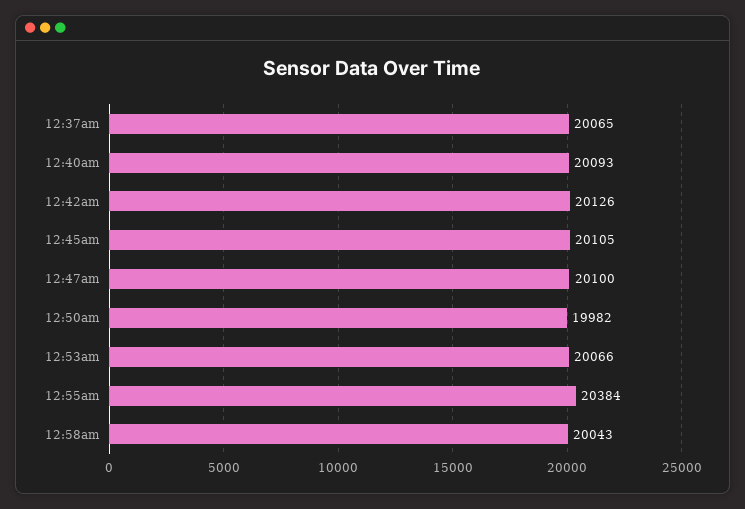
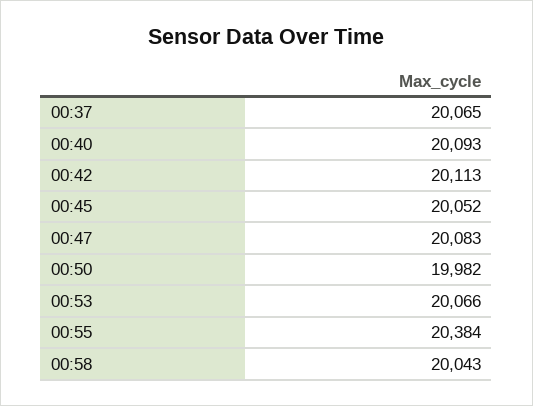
  {
    "12:37am": 20065,
    "12:40am": 20093,
-   "12:42am": 20126,
+   "12:42am": 20113,
-   "12:45am": 20105,
+   "12:45am": 20052,
-   "12:47am": 20100,
+   "12:47am": 20083,
    "12:50am": 19982,
    "12:53am": 20066,
    "12:55am": 20384,
    "12:58am": 20043
  }

